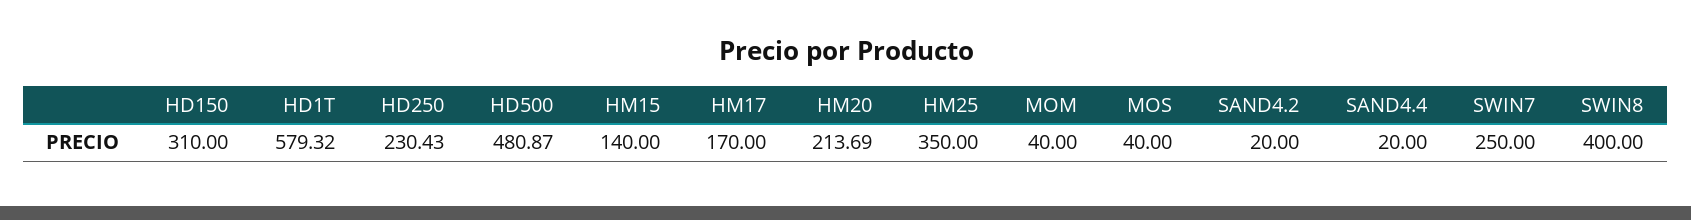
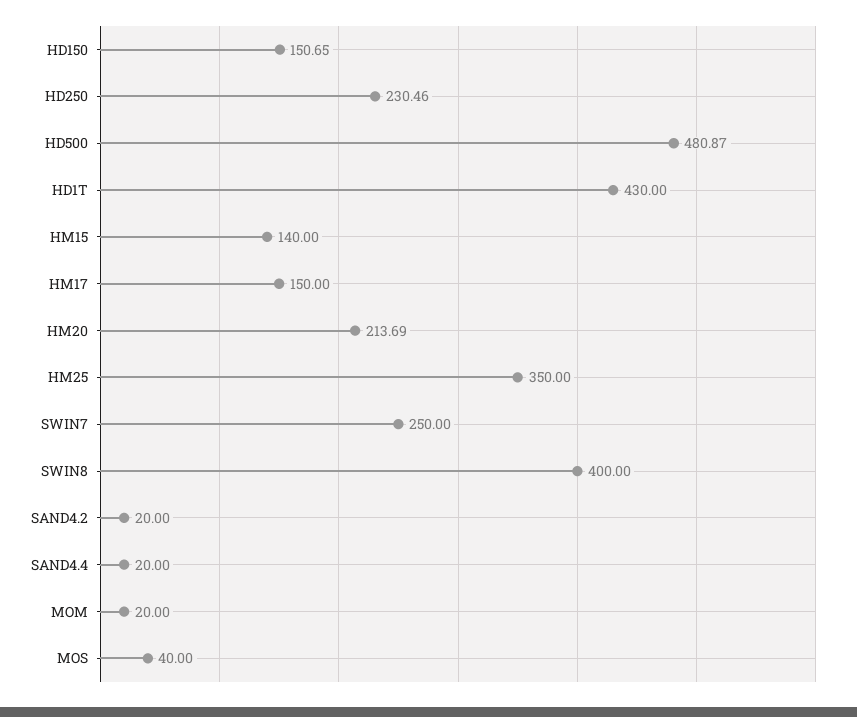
  {
-   "HD150": 310,
+   "HD150": 150.65,
-   "HD1T": 579.32,
+   "HD1T": 430,
-   "HD250": 230.43,
+   "HD250": 230.46,
    "HD500": 480.87,
    "HM15": 140,
-   "HM17": 170,
+   "HM17": 150,
    "HM20": 213.69,
    "HM25": 350,
-   "MOM": 40,
+   "MOM": 20,
    "MOS": 40,
    "SAND4.2": 20,
    "SAND4.4": 20,
    "SWIN7": 250,
    "SWIN8": 400
  }

